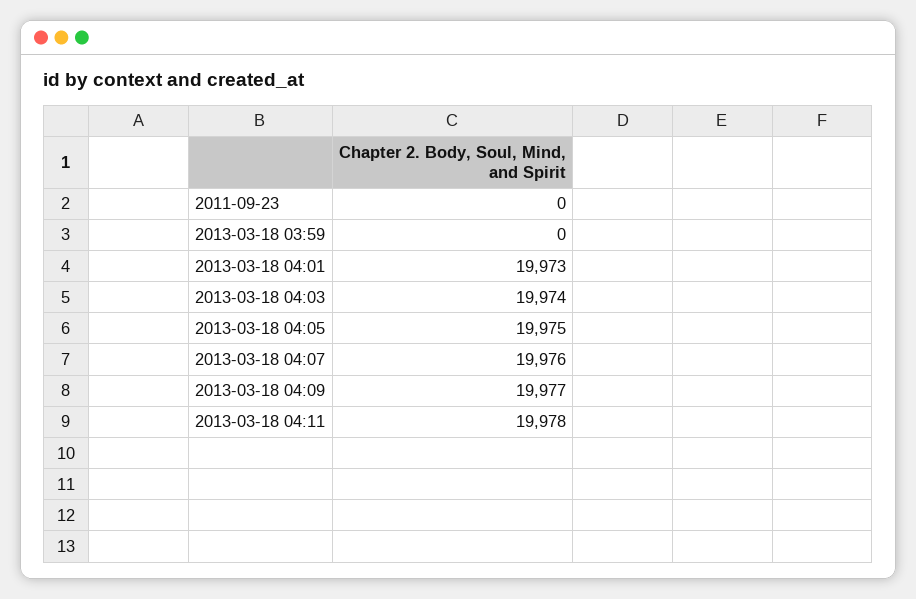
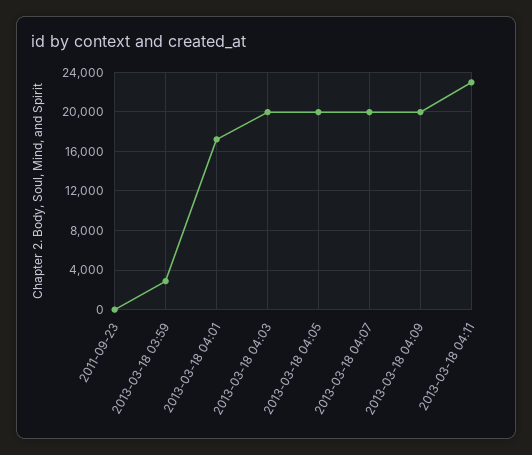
  {
    "2011-09-23": 0,
-   "2013-03-18 03:59": 0,
+   "2013-03-18 03:59": 3000,
-   "2013-03-18 04:01": 19973,
+   "2013-03-18 04:01": 17000,
    "2013-03-18 04:03": 19974,
    "2013-03-18 04:05": 19975,
    "2013-03-18 04:07": 19976,
    "2013-03-18 04:09": 19977,
-   "2013-03-18 04:11": 19978
+   "2013-03-18 04:11": 23000
  }

